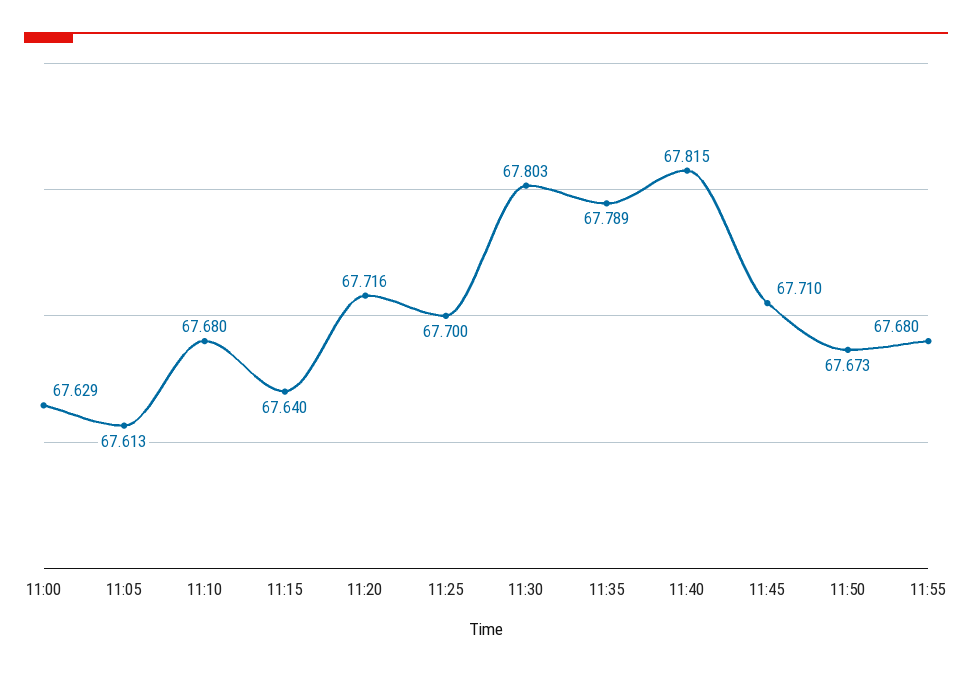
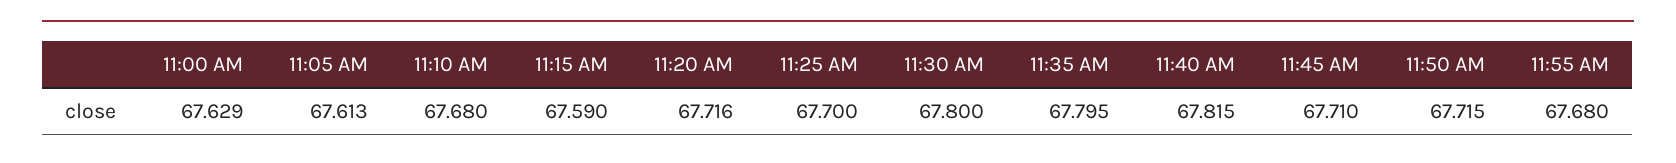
  {
    "11:00": 67.629,
    "11:05": 67.613,
    "11:10": 67.68,
-   "11:15": 67.64,
+   "11:15": 67.59,
    "11:20": 67.716,
    "11:25": 67.7,
-   "11:30": 67.803,
+   "11:30": 67.8,
-   "11:35": 67.789,
+   "11:35": 67.795,
    "11:40": 67.815,
    "11:45": 67.71,
-   "11:50": 67.673,
+   "11:50": 67.715,
    "11:55": 67.68
  }

